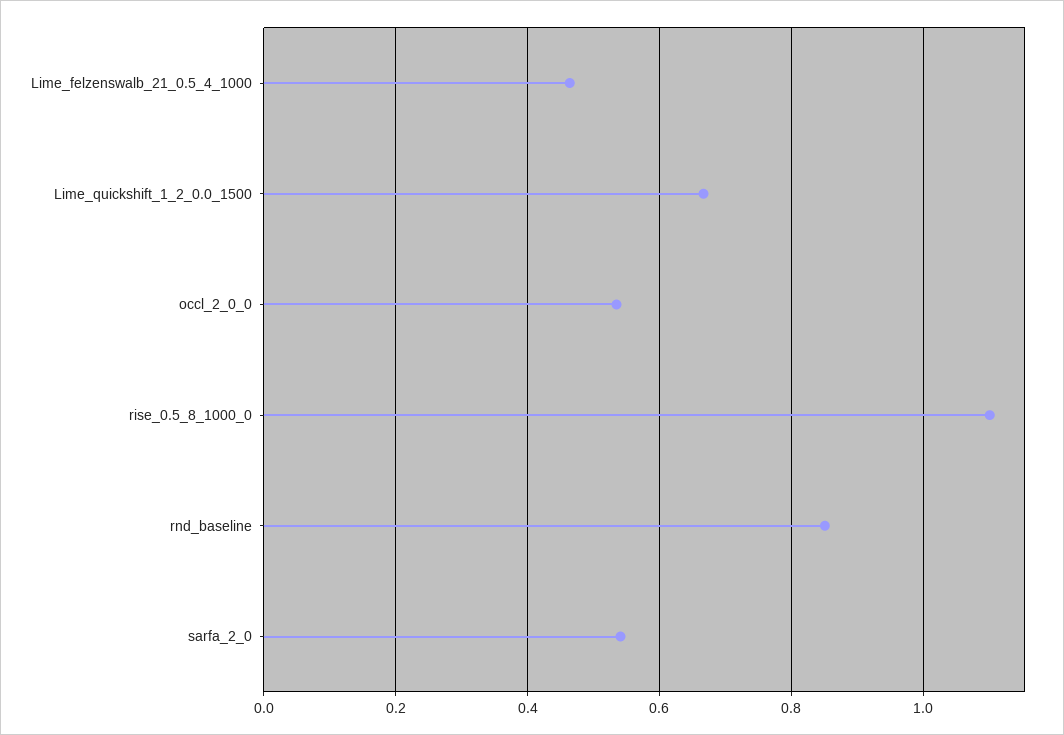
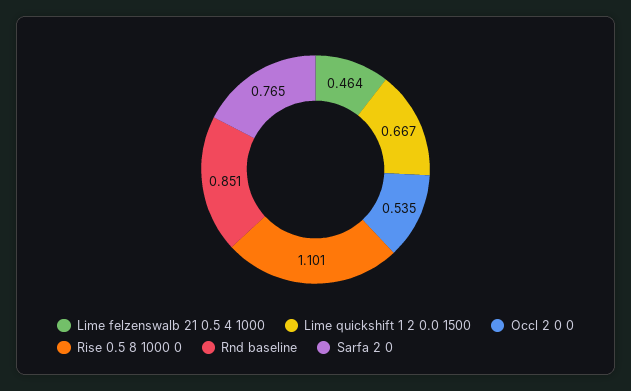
  {
    "Lime_felzenswalb_21_0.5_4_1000": 0.464,
    "Lime_quickshift_1_2_0.0_1500": 0.667,
    "occl_2_0_0": 0.535,
    "rise_0.5_8_1000_0": 1.101,
    "rnd_baseline": 0.851,
-   "sarfa_2_0": 0.54
+   "sarfa_2_0": 0.765
  }

